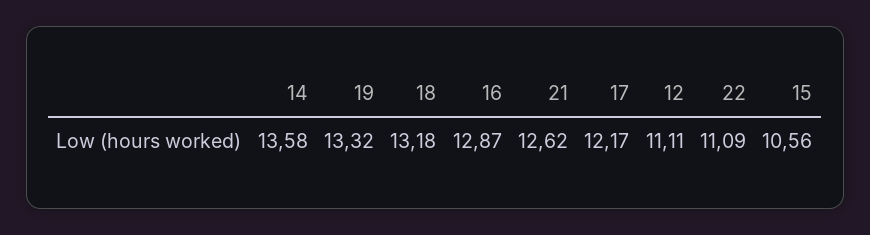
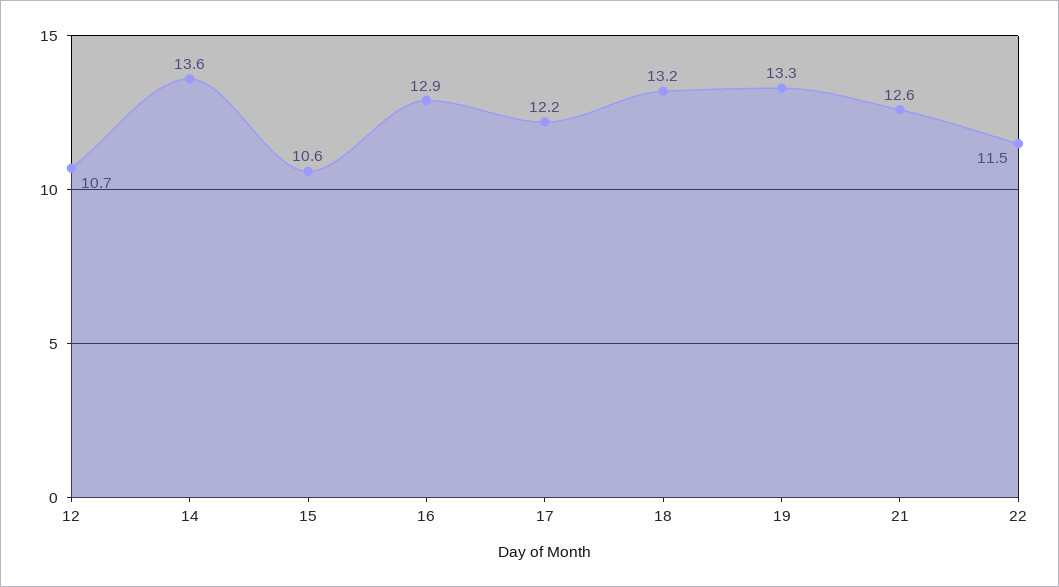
  {
    "14": 13.58,
    "19": 13.32,
    "18": 13.18,
    "16": 12.87,
    "21": 12.62,
    "17": 12.17,
-   "12": 11.11,
+   "12": 10.7,
-   "22": 11.09,
+   "22": 11.5,
    "15": 10.56
  }

